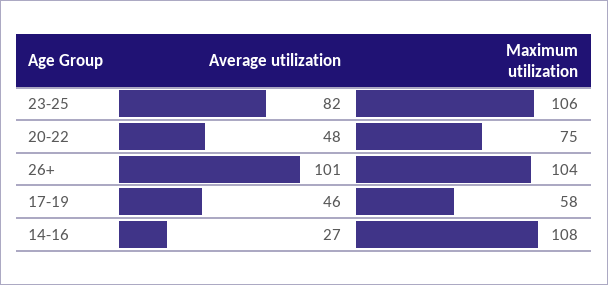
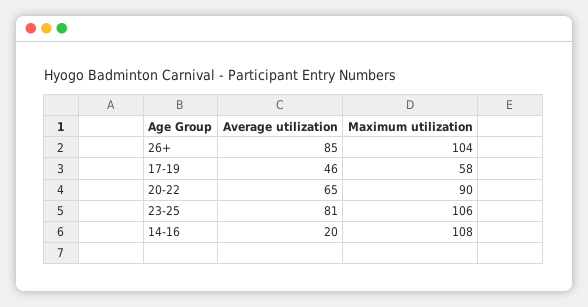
  {
    "Average utilization": {
-     "23-25": 82,
+     "23-25": 81,
-     "20-22": 48,
+     "20-22": 65,
-     "26+": 101,
+     "26+": 85,
      "17-19": 46,
-     "14-16": 27
+     "14-16": 20
    },
    "Maximum utilization": {
      "23-25": 106,
-     "20-22": 75,
+     "20-22": 90,
      "26+": 104,
      "17-19": 58,
      "14-16": 108
    }
  }

